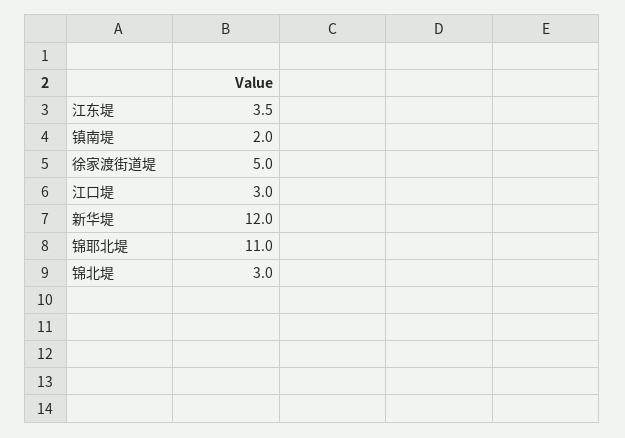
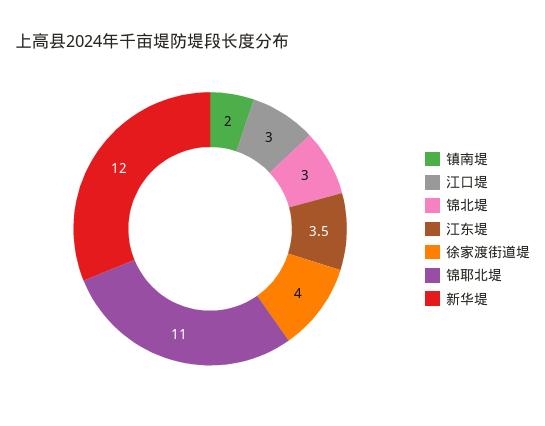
  {
    "江东堤": 3.5,
    "镇南堤": 2,
-   "徐家渡街道堤": 5,
+   "徐家渡街道堤": 4,
    "江口堤": 3,
    "新华堤": 12,
    "锦耶北堤": 11,
    "锦北堤": 3
  }

